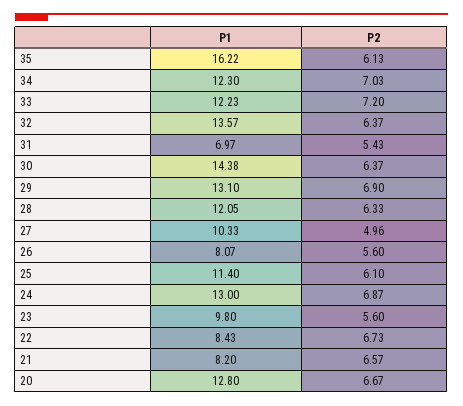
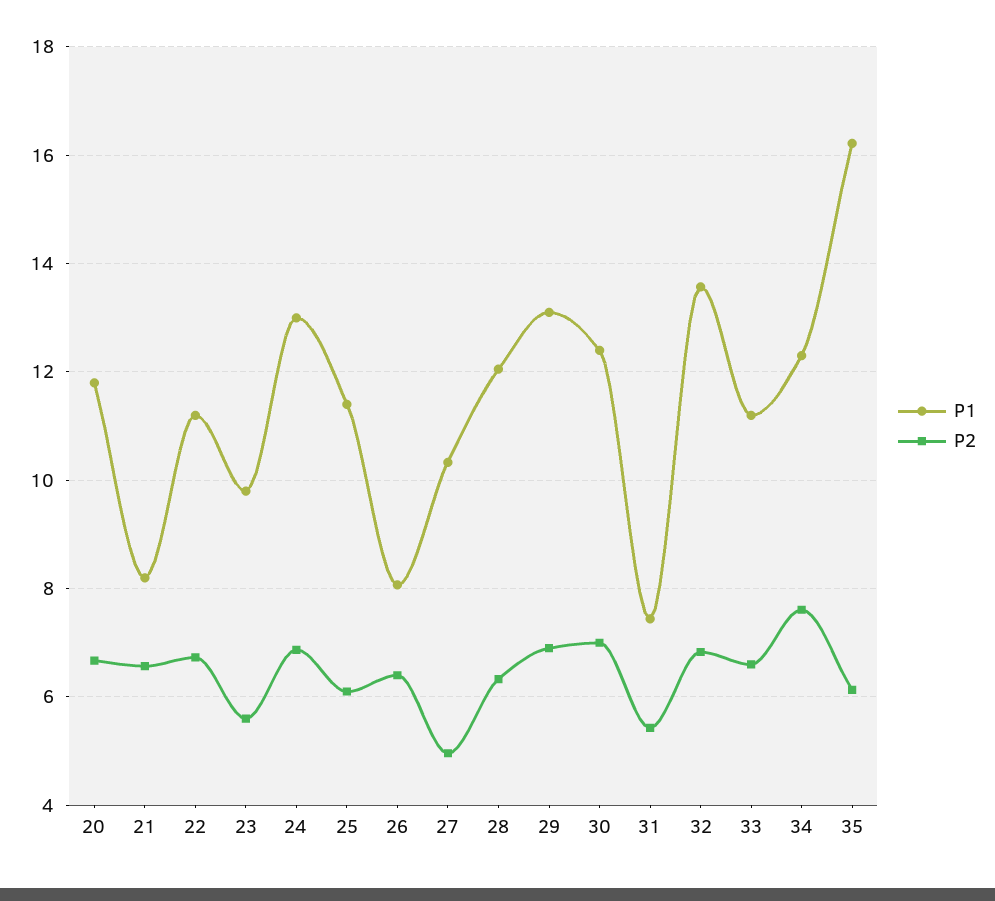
  {
    "P1": {
      "35": 16.22,
      "34": 12.3,
-     "33": 12.23,
+     "33": 11.2,
      "32": 13.57,
-     "31": 6.97,
+     "31": 7.4,
-     "30": 14.38,
+     "30": 12.4,
      "29": 13.1,
      "28": 12.05,
      "27": 10.33,
      "26": 8.07,
      "25": 11.4,
      "24": 13,
      "23": 9.8,
-     "22": 8.43,
+     "22": 11.2,
      "21": 8.2,
-     "20": 12.8
+     "20": 11.8
    },
    "P2": {
      "35": 6.13,
-     "34": 7.03,
+     "34": 7.6,
-     "33": 7.2,
+     "33": 6.6,
-     "32": 6.37,
+     "32": 6.8,
      "31": 5.43,
-     "30": 6.37,
+     "30": 7,
      "29": 6.9,
      "28": 6.33,
      "27": 4.96,
-     "26": 5.6,
+     "26": 6.4,
      "25": 6.1,
      "24": 6.87,
      "23": 5.6,
      "22": 6.73,
      "21": 6.57,
      "20": 6.67
    }
  }

